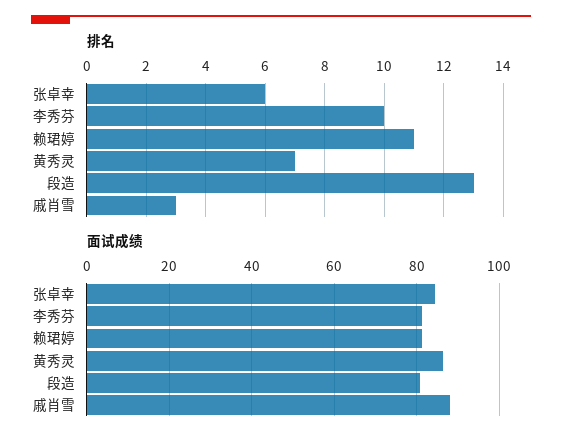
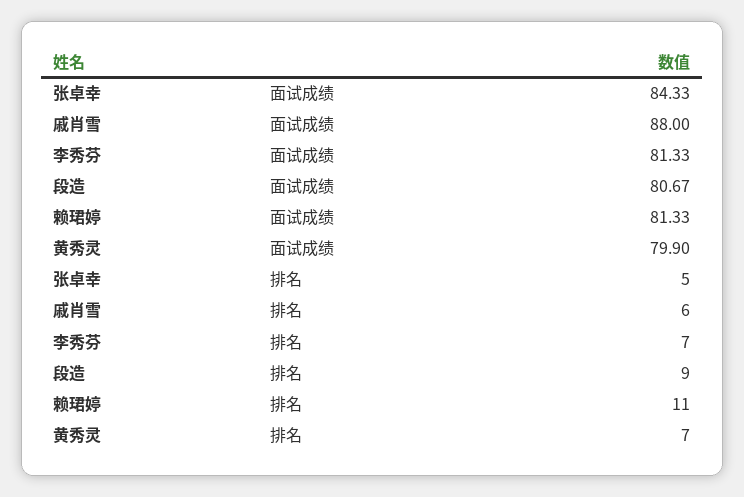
  {
    "排名": {
-     "张卓幸": 6,
+     "张卓幸": 5,
-     "李秀芬": 10,
+     "李秀芬": 7,
      "赖珺婷": 11,
      "黄秀灵": 7,
-     "段造": 13,
+     "段造": 9,
-     "戚肖雪": 3
+     "戚肖雪": 6
    },
    "面试成绩": {
      "张卓幸": 84.33,
      "李秀芬": 81.33,
      "赖珺婷": 81.33,
-     "黄秀灵": 86,
+     "黄秀灵": 79.9,
      "段造": 80.67,
      "戚肖雪": 88
    }
  }

